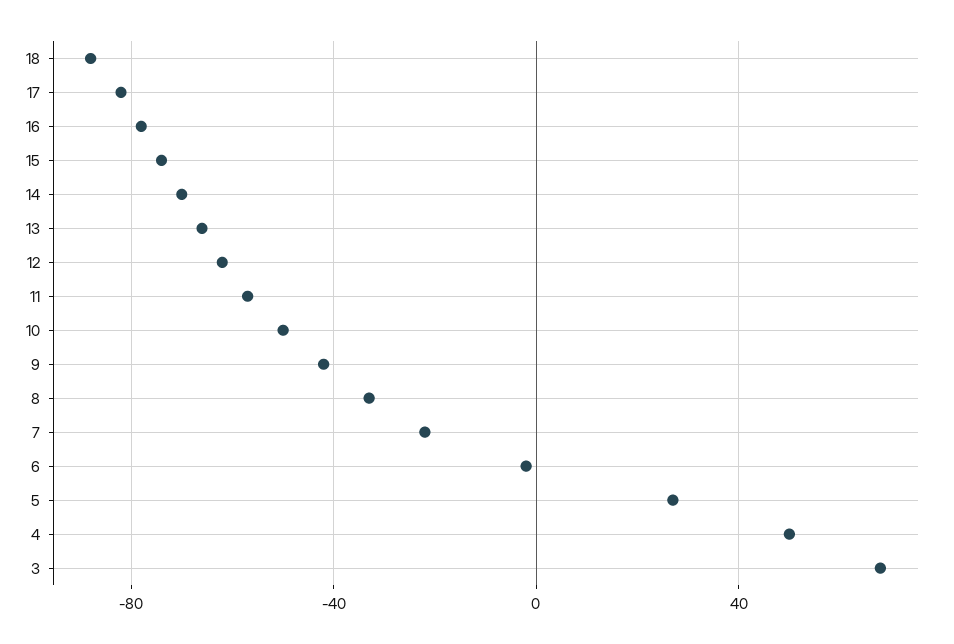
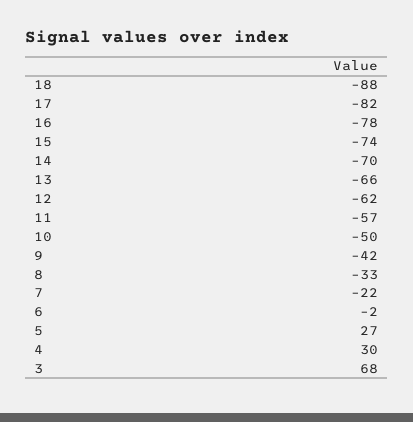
  {
    "18": -88,
    "17": -82,
    "16": -78,
    "15": -74,
    "14": -70,
    "13": -66,
    "12": -62,
    "11": -57,
    "10": -50,
    "9": -42,
    "8": -33,
    "7": -22,
    "6": -2,
    "5": 27,
-   "4": 50,
+   "4": 30,
    "3": 68
  }

